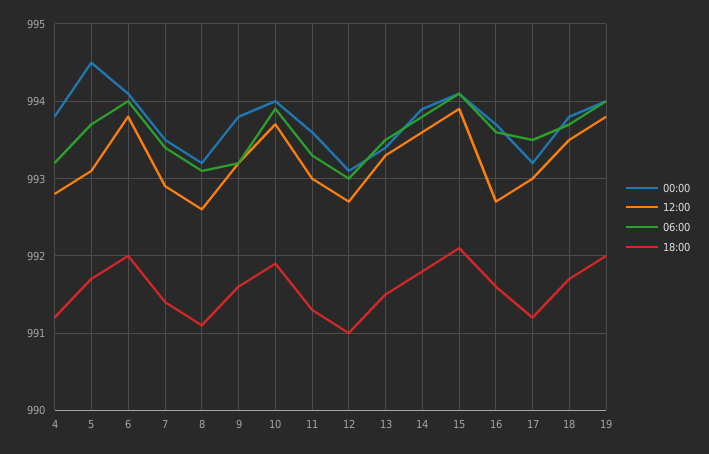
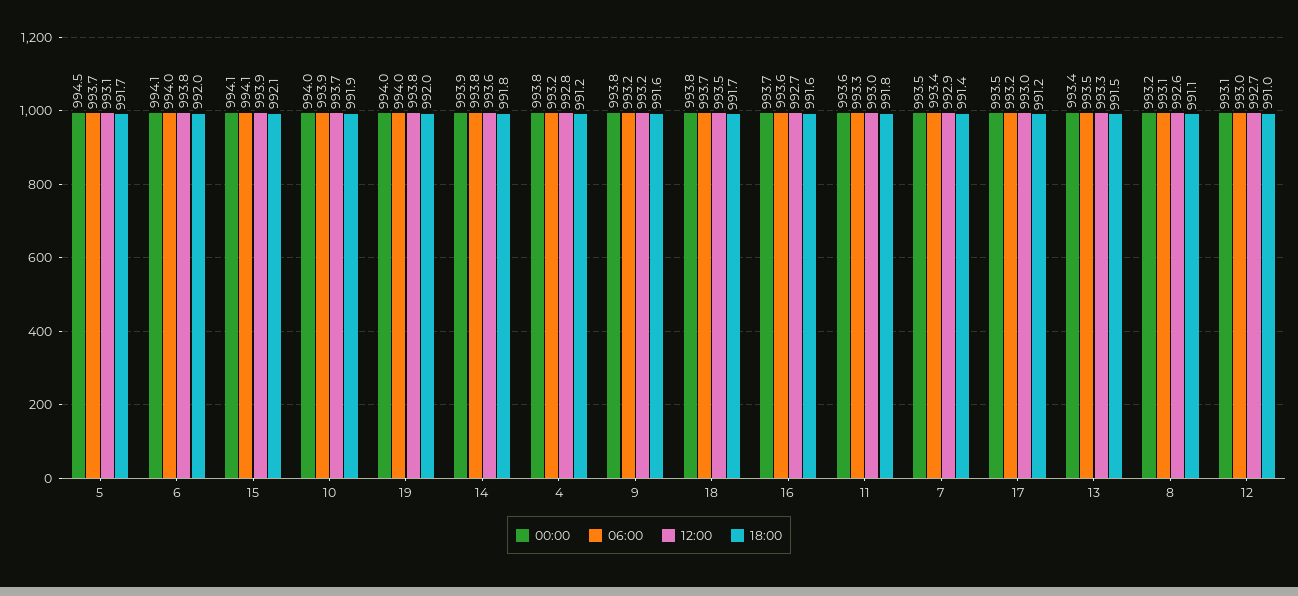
  {
    "00:00": {
      "4": 993.8,
      "5": 994.5,
      "6": 994.1,
      "7": 993.5,
      "8": 993.2,
      "9": 993.8,
      "10": 994,
      "11": 993.6,
      "12": 993.1,
      "13": 993.4,
      "14": 993.9,
      "15": 994.1,
      "16": 993.7,
-     "17": 993.2,
+     "17": 993.5,
      "18": 993.8,
      "19": 994
    },
    "12:00": {
      "4": 992.8,
      "5": 993.1,
      "6": 993.8,
      "7": 992.9,
      "8": 992.6,
      "9": 993.2,
      "10": 993.7,
      "11": 993,
      "12": 992.7,
      "13": 993.3,
      "14": 993.6,
      "15": 993.9,
      "16": 992.7,
      "17": 993,
      "18": 993.5,
      "19": 993.8
    },
    "06:00": {
      "4": 993.2,
      "5": 993.7,
      "6": 994,
      "7": 993.4,
      "8": 993.1,
      "9": 993.2,
      "10": 993.9,
      "11": 993.3,
      "12": 993,
      "13": 993.5,
      "14": 993.8,
      "15": 994.1,
      "16": 993.6,
-     "17": 993.5,
+     "17": 993.2,
      "18": 993.7,
      "19": 994
    },
    "18:00": {
      "4": 991.2,
      "5": 991.7,
      "6": 992,
      "7": 991.4,
      "8": 991.1,
      "9": 991.6,
      "10": 991.9,
-     "11": 991.3,
+     "11": 991.8,
      "12": 991,
      "13": 991.5,
      "14": 991.8,
      "15": 992.1,
      "16": 991.6,
      "17": 991.2,
      "18": 991.7,
      "19": 992
    }
  }

